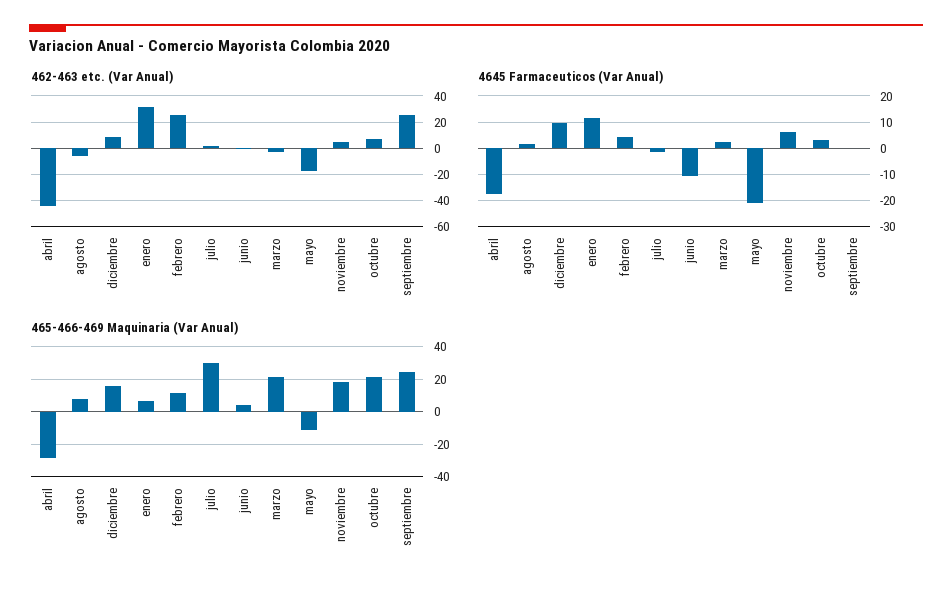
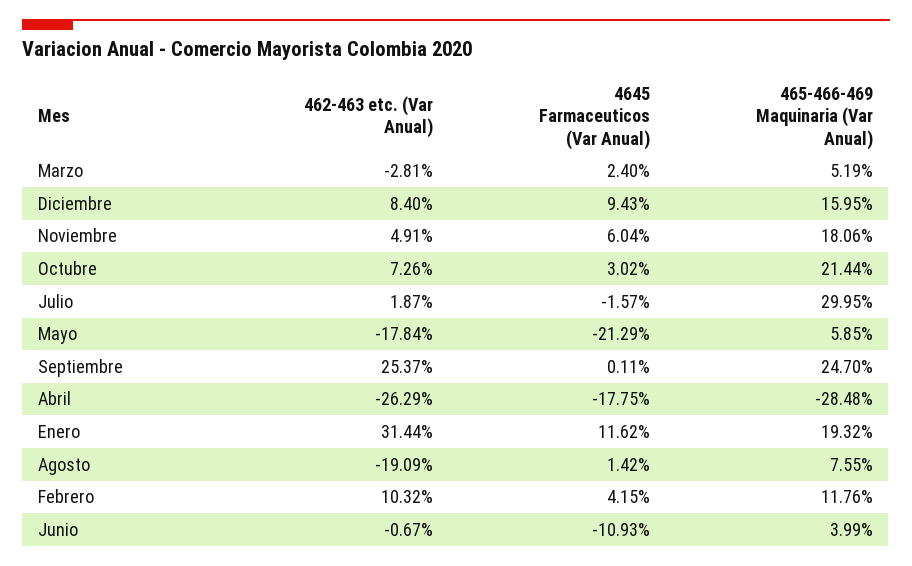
  {
    "462-463 etc. (Var Anual)": {
-     "abril": -45,
+     "abril": -26.29,
-     "agosto": -5,
+     "agosto": -19.09,
      "diciembre": 8.4,
      "enero": 31.44,
-     "febrero": 25,
+     "febrero": 10.32,
      "julio": 1.87,
      "junio": -0.67,
      "marzo": -2.81,
      "mayo": -17.84,
      "noviembre": 4.91,
      "octubre": 7.26,
      "septiembre": 25.37
    },
    "4645 Farmaceuticos (Var Anual)": {
      "abril": -17.75,
      "agosto": 1.42,
      "diciembre": 9.43,
      "enero": 11.62,
      "febrero": 4.15,
      "julio": -1.57,
      "junio": -10.93,
      "marzo": 2.4,
      "mayo": -21.29,
      "noviembre": 6.04,
      "octubre": 3.02,
      "septiembre": 0.11
    },
    "465-466-469 Maquinaria (Var Anual)": {
      "abril": -28.48,
      "agosto": 7.55,
      "diciembre": 15.95,
-     "enero": 5,
+     "enero": 19.32,
      "febrero": 11.76,
      "julio": 29.95,
      "junio": 3.99,
-     "marzo": 20,
+     "marzo": 5.19,
-     "mayo": -10,
+     "mayo": 5.85,
      "noviembre": 18.06,
      "octubre": 21.44,
      "septiembre": 24.7
    }
  }

